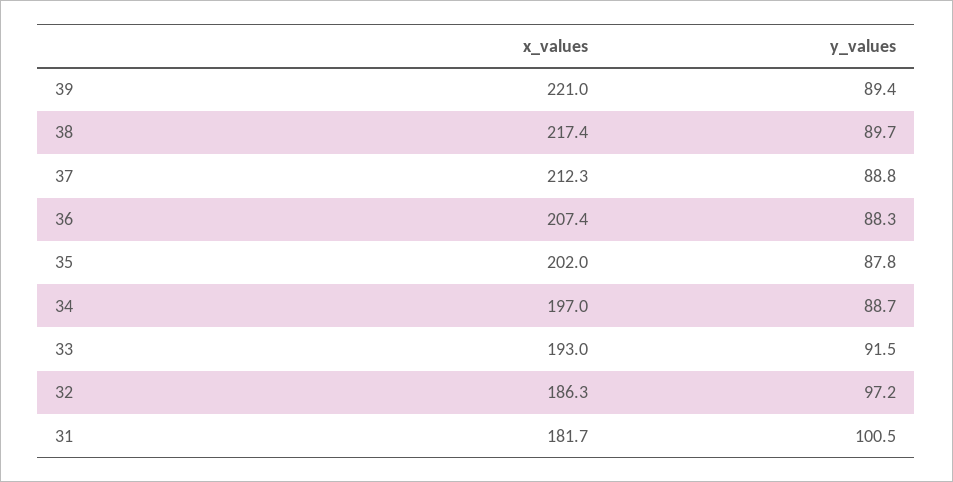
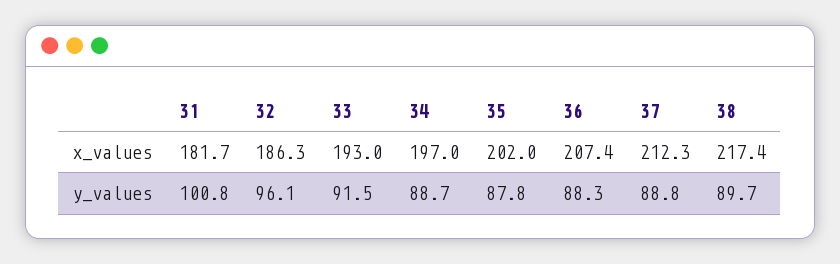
  {
    "x_values": {
-     "39": 221,
      "38": 217.4,
      "37": 212.3,
      "36": 207.4,
      "35": 202,
      "34": 197,
      "33": 193,
      "32": 186.3,
      "31": 181.7
    },
    "y_values": {
-     "39": 89.4,
      "38": 89.7,
      "37": 88.8,
      "36": 88.3,
      "35": 87.8,
      "34": 88.7,
      "33": 91.5,
-     "32": 97.2,
+     "32": 96.1,
-     "31": 100.5
+     "31": 100.8
    }
  }

